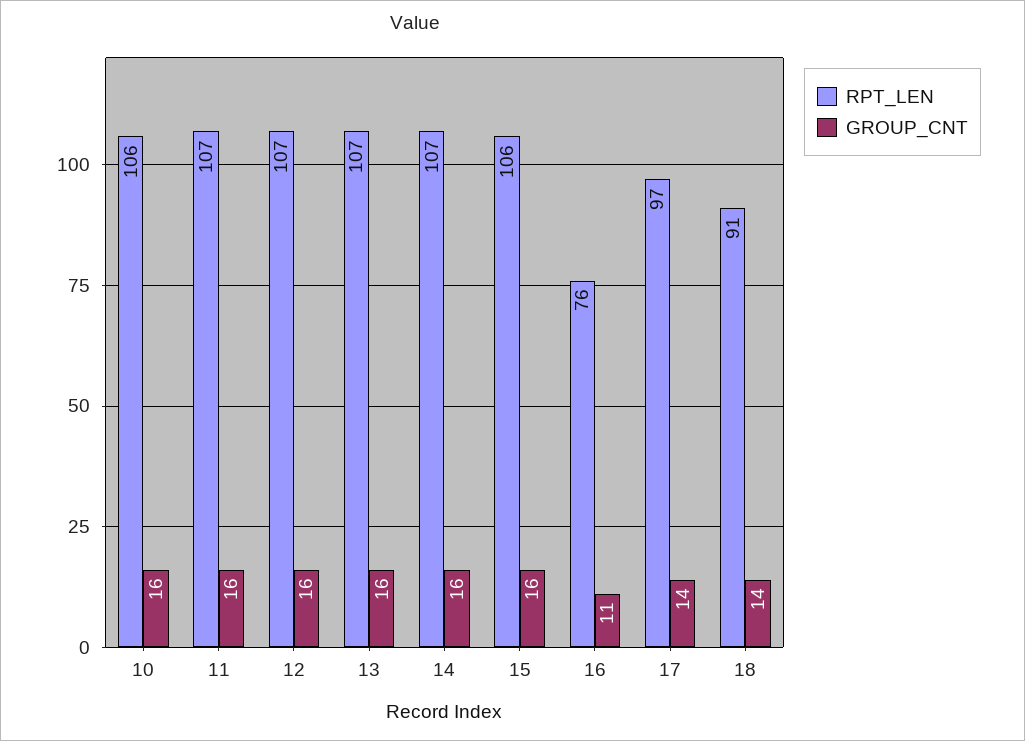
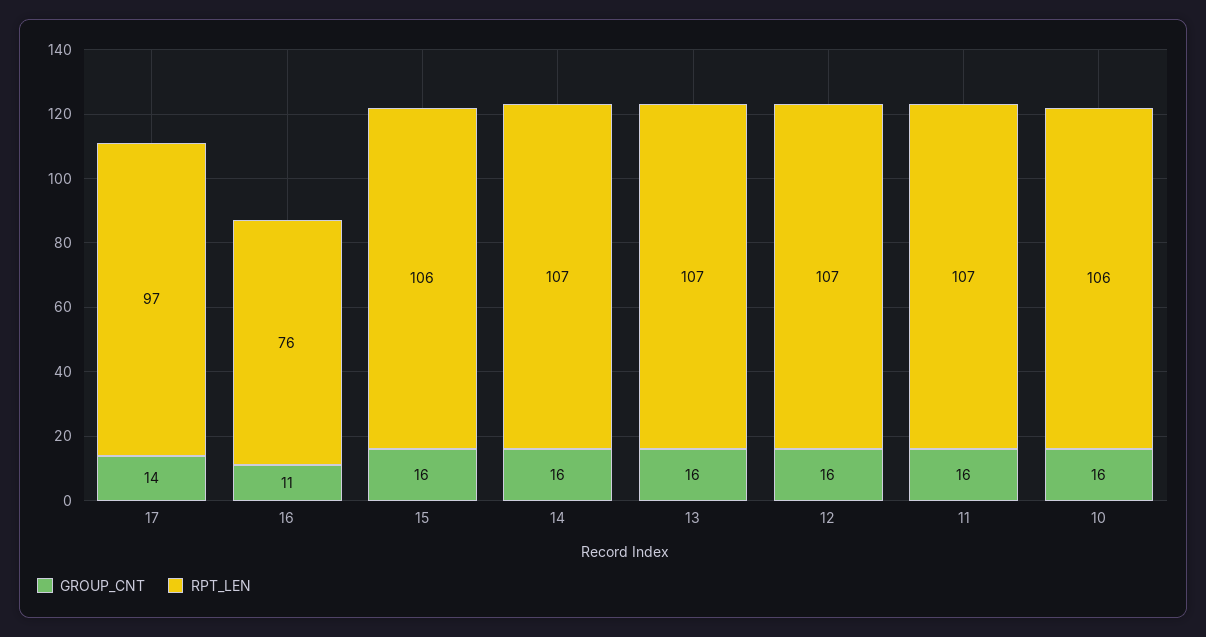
  {
    "RPT_LEN": {
      "10": 106,
      "11": 107,
      "12": 107,
      "13": 107,
      "14": 107,
      "15": 106,
      "16": 76,
-     "17": 97,
+     "17": 97
-     "18": 91
    },
    "GROUP_CNT": {
      "10": 16,
      "11": 16,
      "12": 16,
      "13": 16,
      "14": 16,
      "15": 16,
      "16": 11,
-     "17": 14,
+     "17": 14
-     "18": 14
    }
  }

